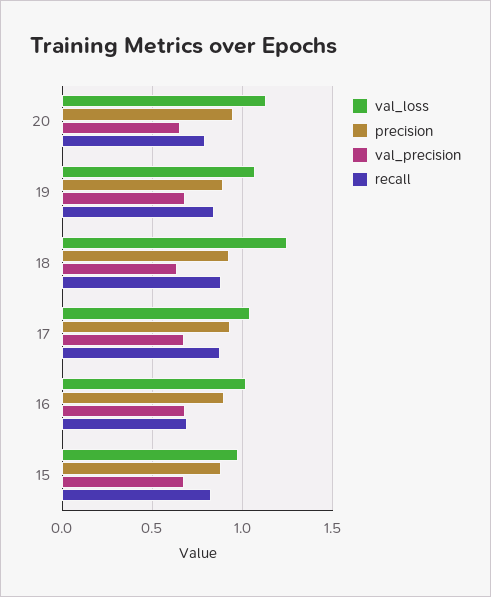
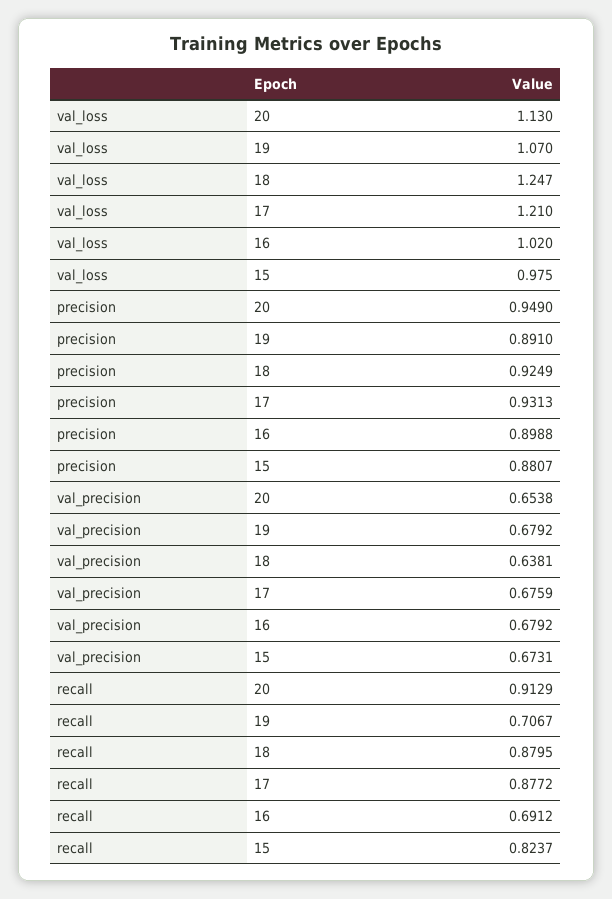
  {
    "val_loss": {
      "20": 1.13,
      "19": 1.07,
      "18": 1.247,
-     "17": 1.05,
+     "17": 1.21,
      "16": 1.02,
      "15": 0.975
    },
    "precision": {
      "20": 0.949,
      "19": 0.891,
      "18": 0.9249,
      "17": 0.9313,
      "16": 0.8988,
      "15": 0.8807
    },
    "val_precision": {
      "20": 0.6538,
      "19": 0.6792,
      "18": 0.6381,
      "17": 0.6759,
      "16": 0.6792,
      "15": 0.6731
    },
    "recall": {
-     "20": 0.8,
+     "20": 0.9129,
-     "19": 0.85,
+     "19": 0.7067,
      "18": 0.8795,
      "17": 0.8772,
      "16": 0.6912,
      "15": 0.8237
    }
  }

